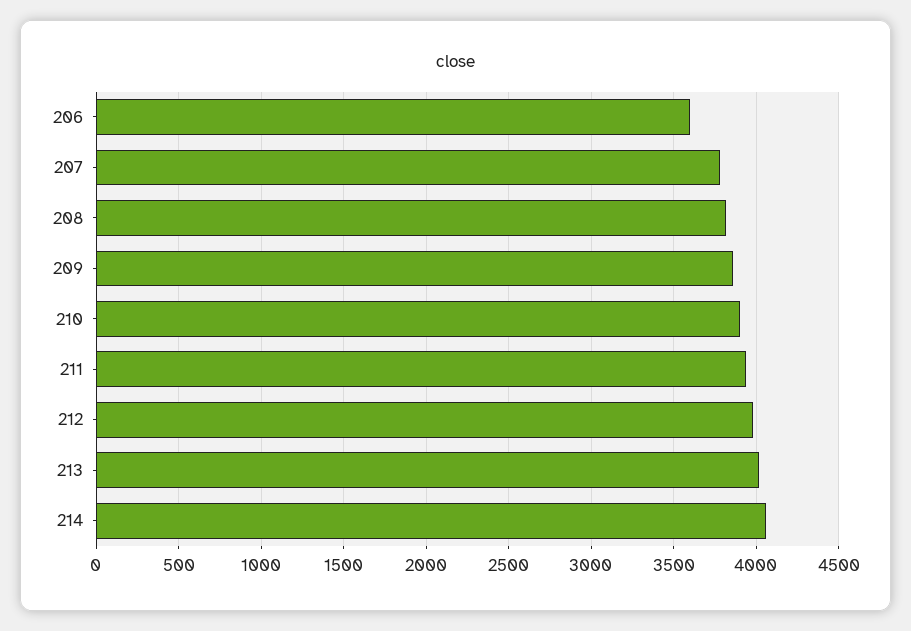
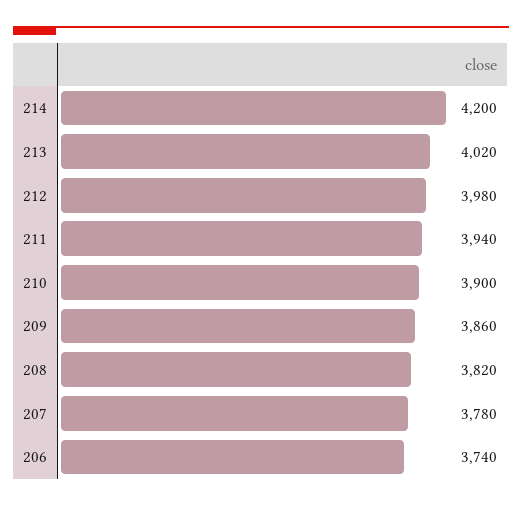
  {
-   "206": 3600,
+   "206": 3740,
    "207": 3780,
    "208": 3820,
    "209": 3860,
    "210": 3900,
    "211": 3940,
    "212": 3980,
    "213": 4020,
-   "214": 4050
+   "214": 4200
  }

